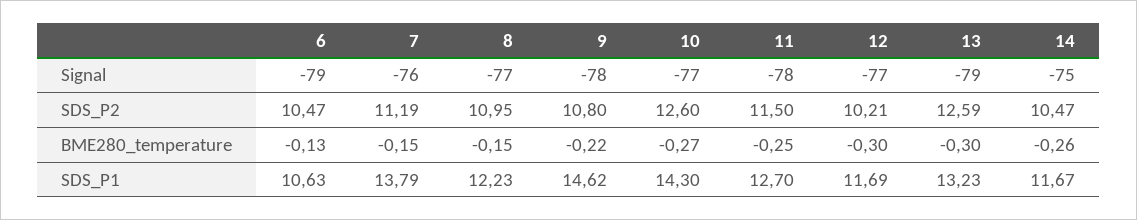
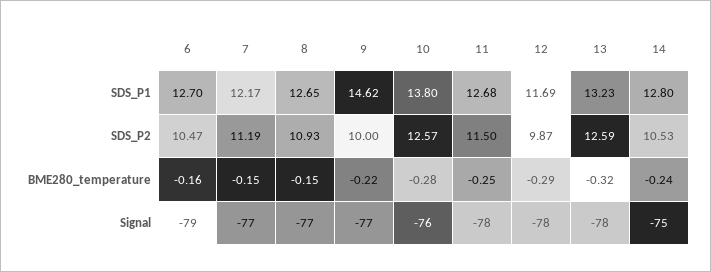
  {
    "6": {
      "Signal": -79,
      "SDS_P2": 10.47,
-     "BME280_temperature": -0.13,
+     "BME280_temperature": -0.16,
-     "SDS_P1": 10.63
+     "SDS_P1": 12.7
    },
    "7": {
-     "Signal": -76,
+     "Signal": -77,
      "SDS_P2": 11.19,
      "BME280_temperature": -0.15,
-     "SDS_P1": 13.79
+     "SDS_P1": 12.17
    },
    "8": {
      "Signal": -77,
-     "SDS_P2": 10.95,
+     "SDS_P2": 10.93,
      "BME280_temperature": -0.15,
-     "SDS_P1": 12.23
+     "SDS_P1": 12.65
    },
    "9": {
-     "Signal": -78,
+     "Signal": -77,
-     "SDS_P2": 10.8,
+     "SDS_P2": 10,
      "BME280_temperature": -0.22,
      "SDS_P1": 14.62
    },
    "10": {
-     "Signal": -77,
+     "Signal": -76,
-     "SDS_P2": 12.6,
+     "SDS_P2": 12.57,
-     "BME280_temperature": -0.27,
+     "BME280_temperature": -0.28,
-     "SDS_P1": 14.3
+     "SDS_P1": 13.8
    },
    "11": {
      "Signal": -78,
      "SDS_P2": 11.5,
      "BME280_temperature": -0.25,
-     "SDS_P1": 12.7
+     "SDS_P1": 12.68
    },
    "12": {
-     "Signal": -77,
+     "Signal": -78,
-     "SDS_P2": 10.21,
+     "SDS_P2": 9.87,
-     "BME280_temperature": -0.3,
+     "BME280_temperature": -0.29,
      "SDS_P1": 11.69
    },
    "13": {
-     "Signal": -79,
+     "Signal": -78,
      "SDS_P2": 12.59,
-     "BME280_temperature": -0.3,
+     "BME280_temperature": -0.32,
      "SDS_P1": 13.23
    },
    "14": {
      "Signal": -75,
-     "SDS_P2": 10.47,
+     "SDS_P2": 10.53,
-     "BME280_temperature": -0.26,
+     "BME280_temperature": -0.24,
-     "SDS_P1": 11.67
+     "SDS_P1": 12.8
    }
  }

